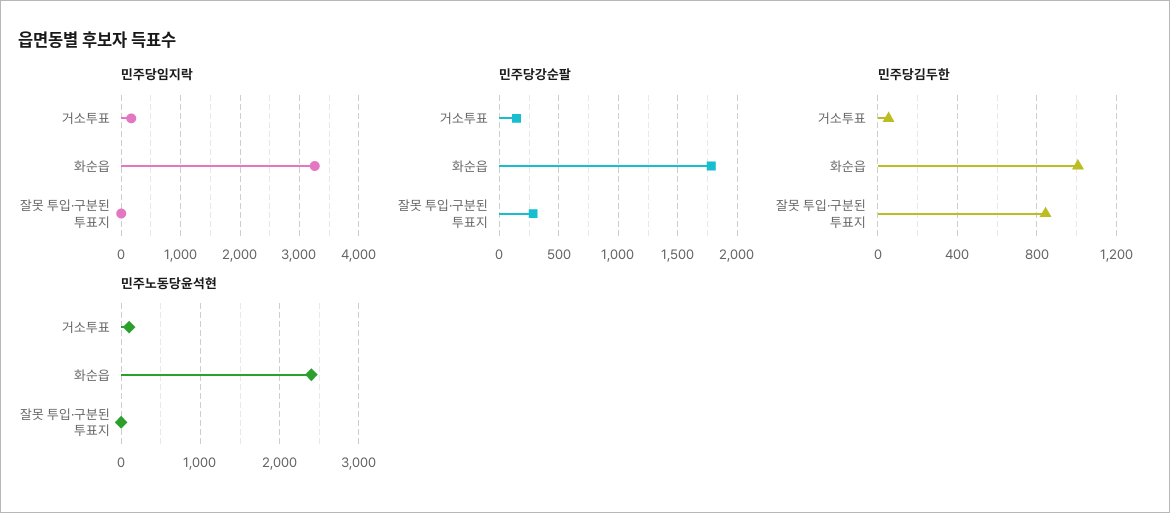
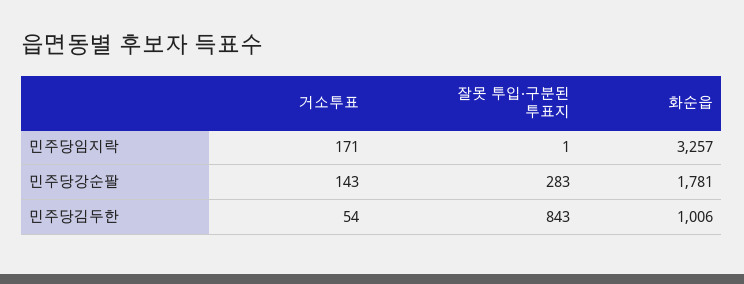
  {
    "민주당임지락": {
      "거소투표": 171,
      "화순읍": 3257,
      "잘못 투입·구분된 투표지": 1
    },
    "민주당강순팔": {
      "거소투표": 143,
      "화순읍": 1781,
      "잘못 투입·구분된 투표지": 283
    },
    "민주당김두한": {
      "거소투표": 54,
      "화순읍": 1006,
      "잘못 투입·구분된 투표지": 843
-   },
+   }
-   "민주노동당윤석현": {
-     "거소투표": 100,
-     "화순읍": 2400,
-     "잘못 투입·구분된 투표지": 0
-   }
  }

